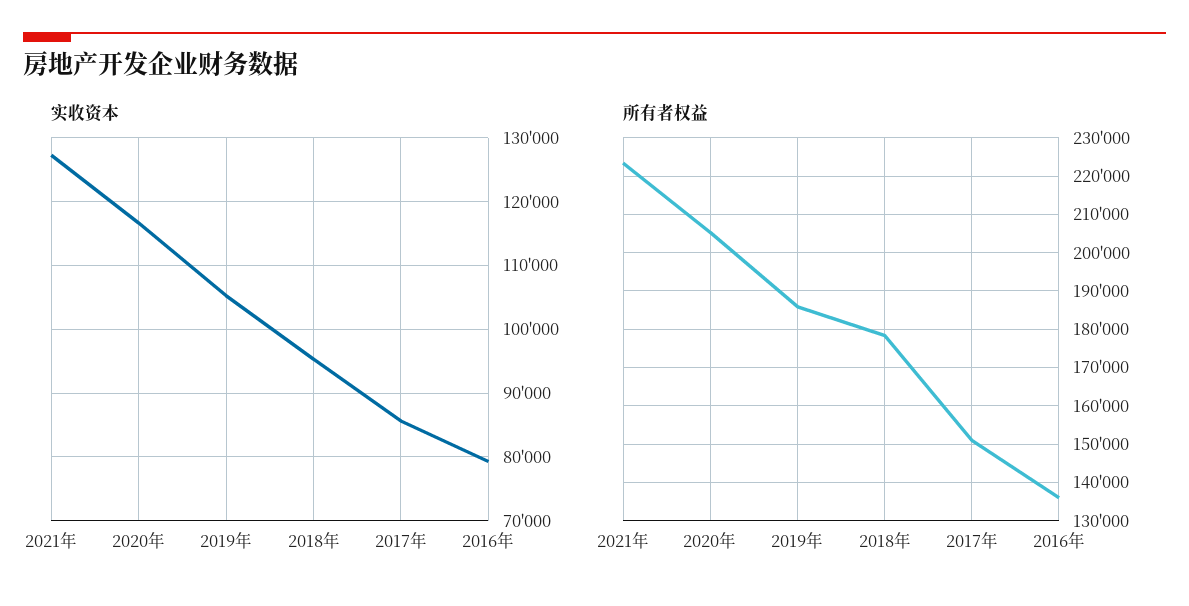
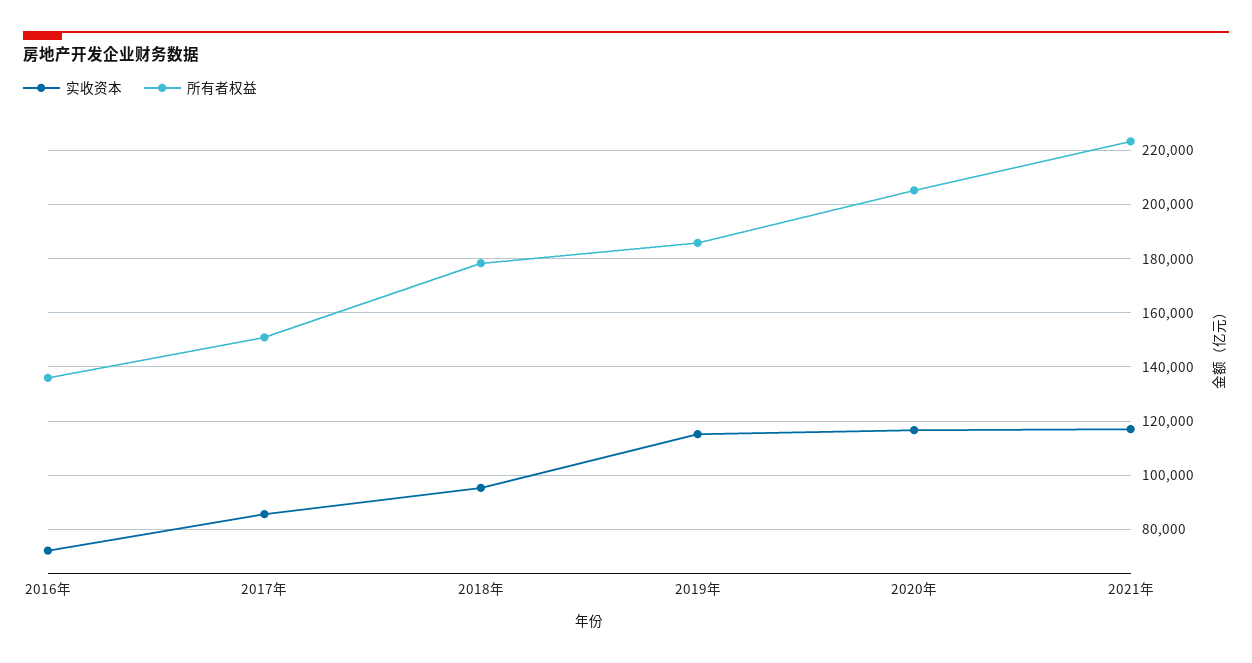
  {
    "实收资本": {
-     "2021年": 127000,
+     "2021年": 117500,
      "2020年": 117000,
-     "2019年": 105000,
+     "2019年": 115000,
      "2018年": 95000,
      "2017年": 86000,
-     "2016年": 79000
+     "2016年": 72500
    },
    "所有者权益": {
      "2021年": 224000,
      "2020年": 206000,
      "2019年": 186000,
      "2018年": 178000,
      "2017年": 150000,
      "2016年": 136000
    }
  }

